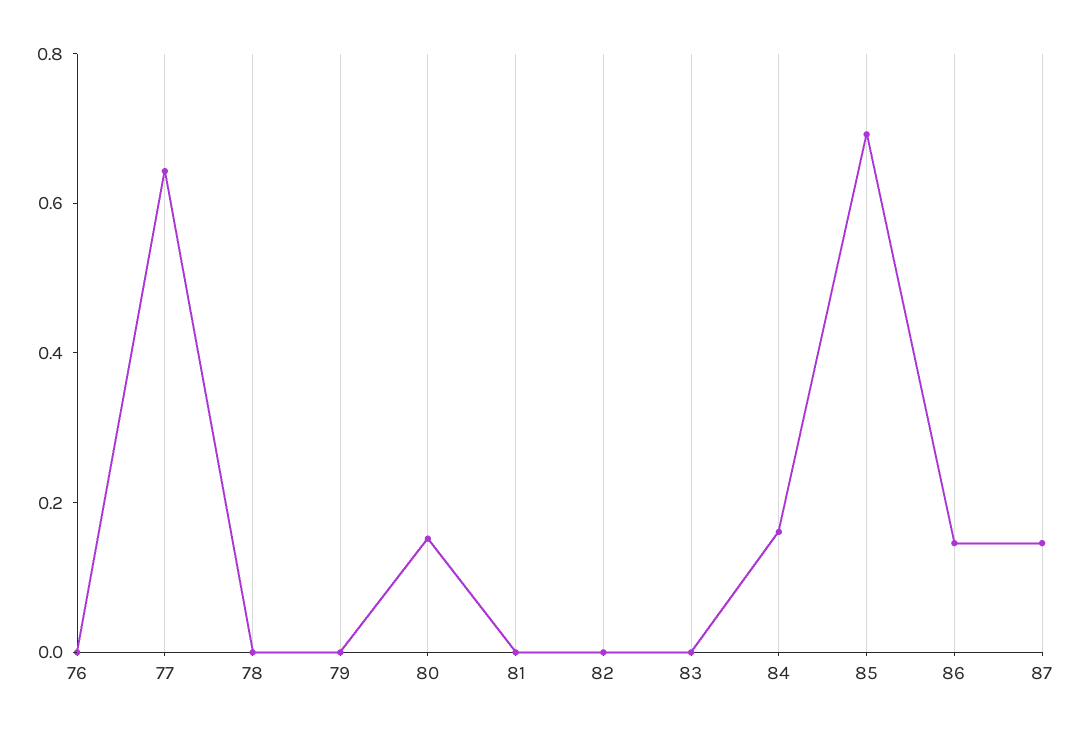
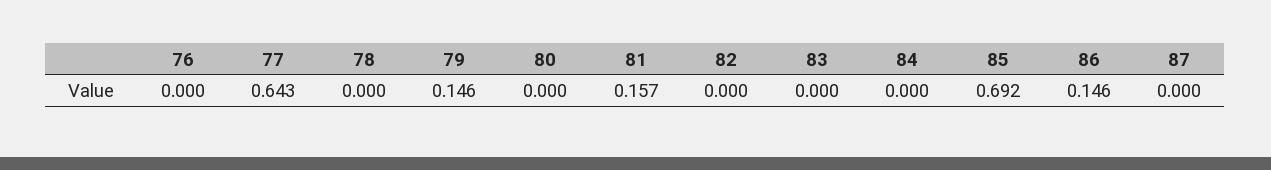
  {
    "76": 0,
    "77": 0.643,
    "78": 0,
-   "79": 0,
+   "79": 0.146,
-   "80": 0.15,
+   "80": 0,
-   "81": 0,
+   "81": 0.157,
    "82": 0,
    "83": 0,
-   "84": 0.15,
+   "84": 0,
    "85": 0.692,
    "86": 0.146,
-   "87": 0.15
+   "87": 0
  }

